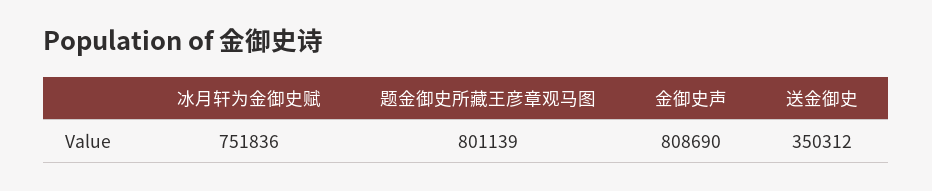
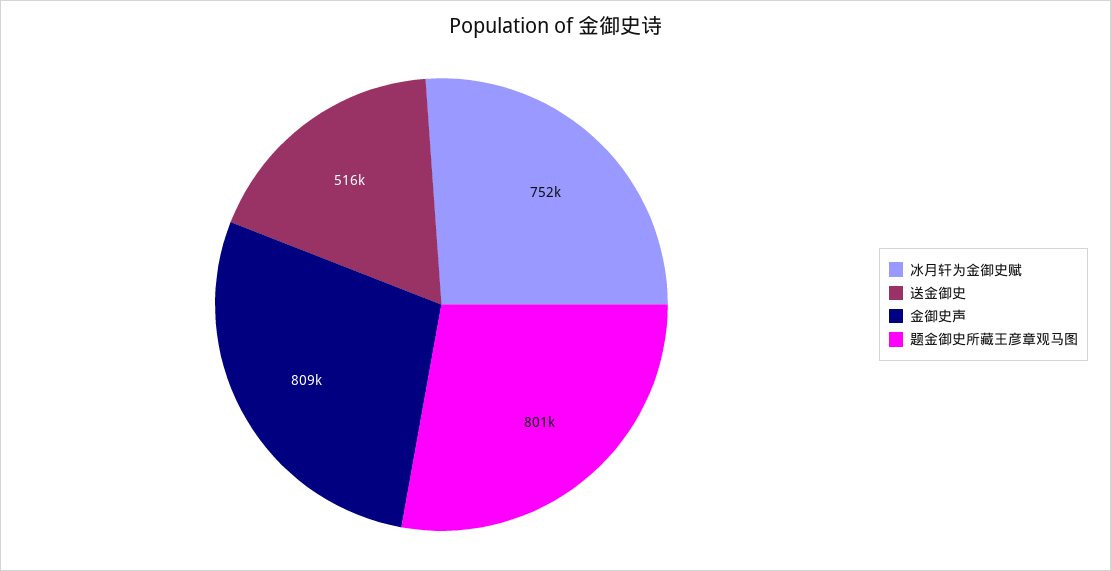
  {
    "冰月轩为金御史赋": 751836,
    "题金御史所藏王彦章观马图": 801139,
    "金御史声": 808690,
-   "送金御史": 350312
+   "送金御史": 516000
  }

